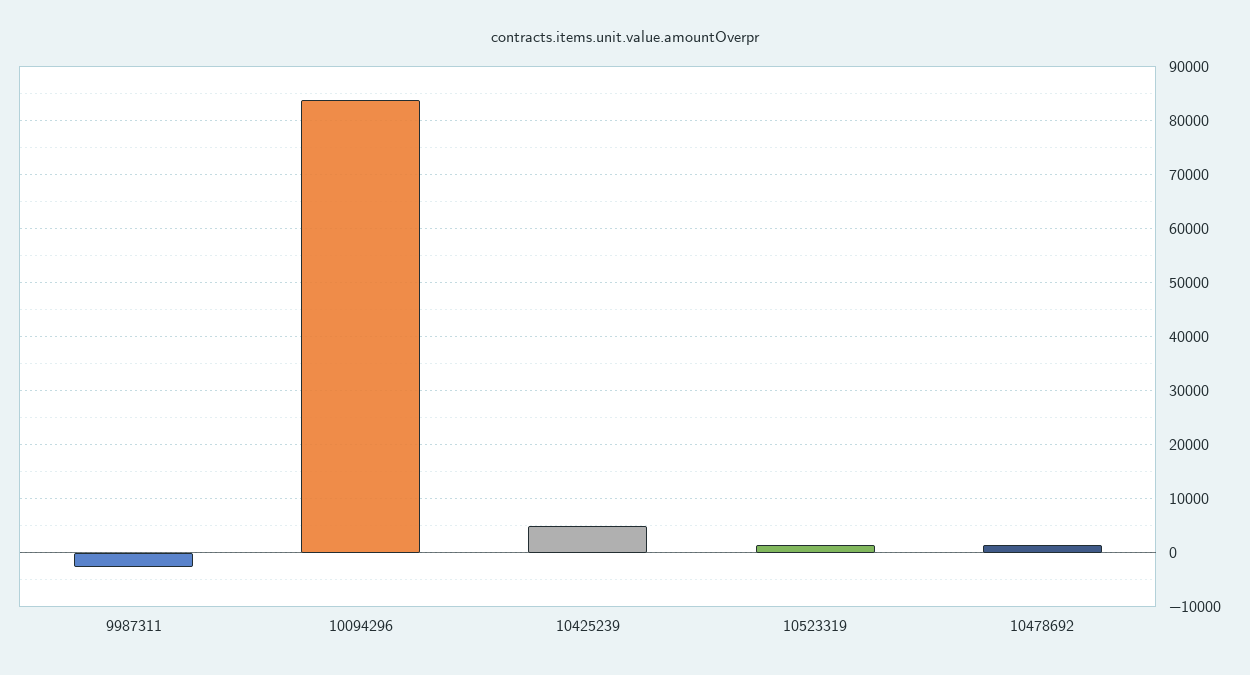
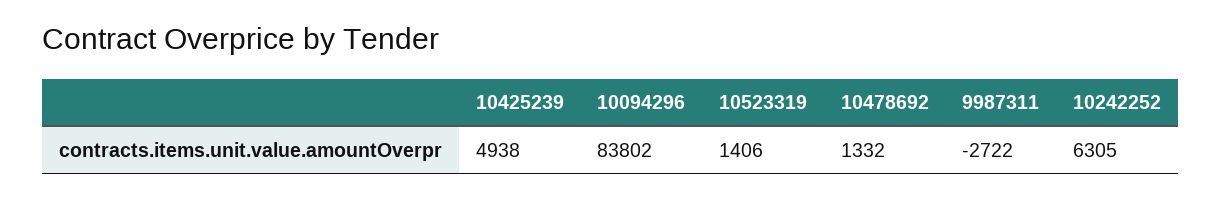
  {
    "9987311": -2722,
    "10094296": 83802,
    "10425239": 4938,
    "10523319": 1406,
-   "10478692": 1332
+   "10478692": 1332,
+   "10242252": 6305
  }

